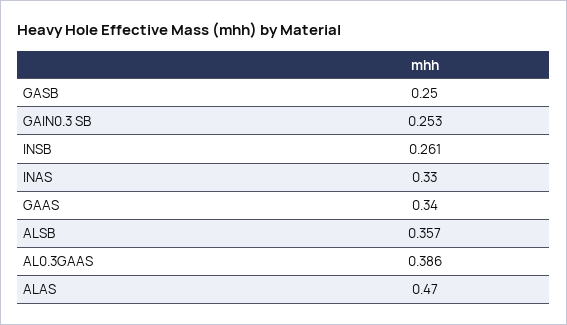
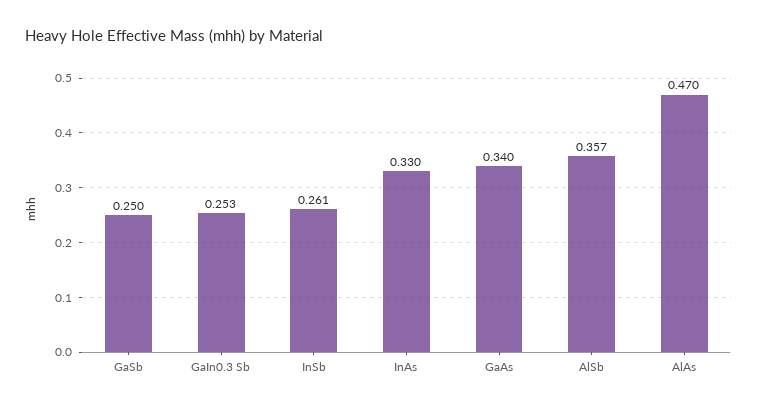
  {
    "GASB": 0.25,
    "GAIN0.3 SB": 0.253,
    "INSB": 0.261,
    "INAS": 0.33,
    "GAAS": 0.34,
    "ALSB": 0.357,
-   "AL0.3GAAS": 0.386,
    "ALAS": 0.47
  }

